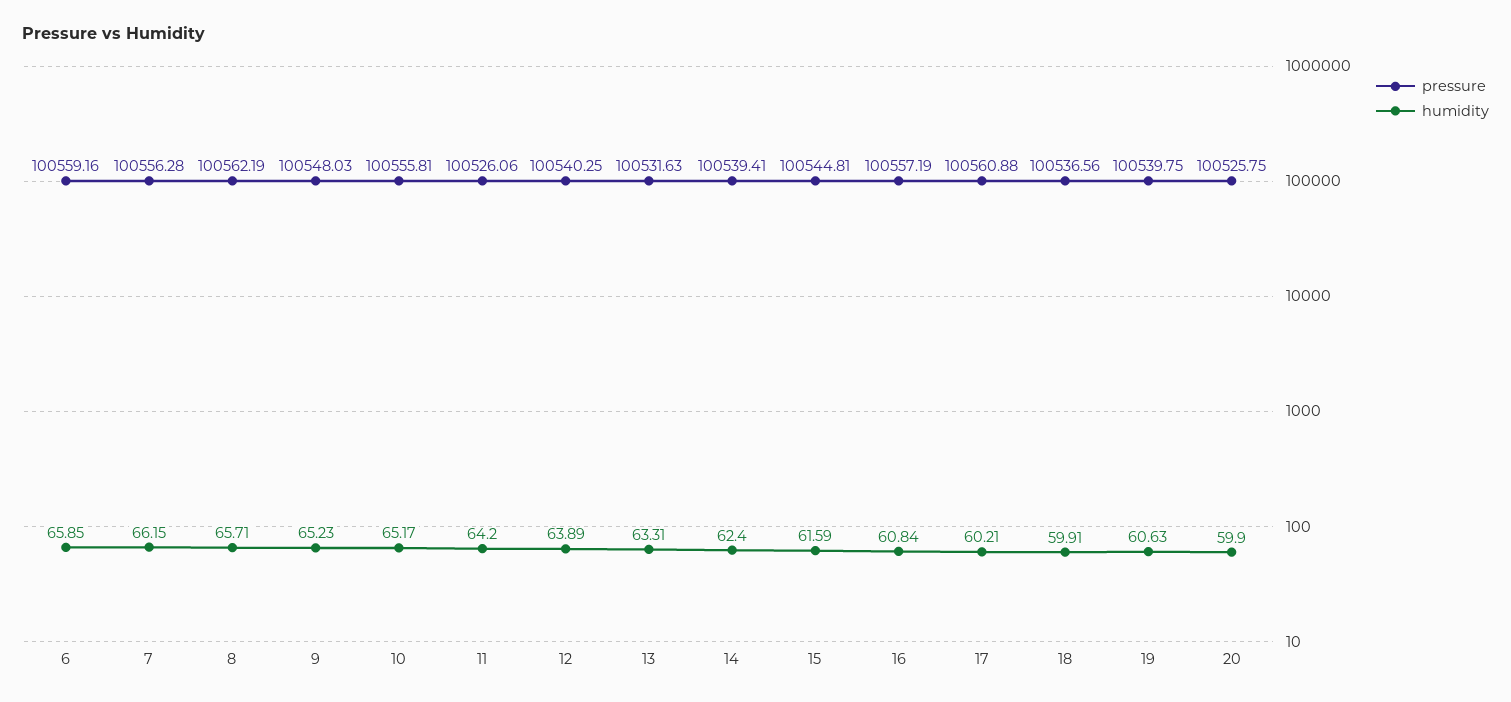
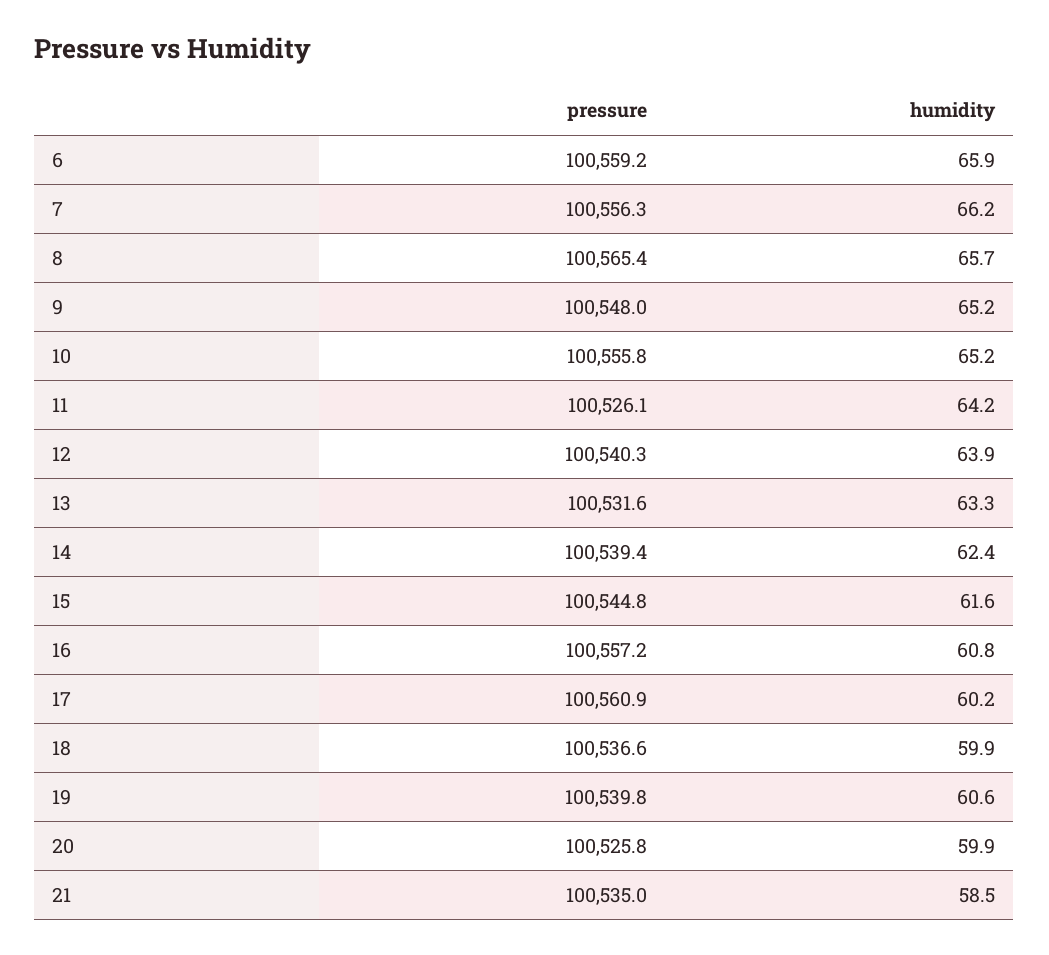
  {
    "pressure": {
      "6": 100559.16,
      "7": 100556.28,
-     "8": 100562.19,
+     "8": 100565.4,
      "9": 100548.03,
      "10": 100555.81,
      "11": 100526.06,
      "12": 100540.25,
      "13": 100531.63,
      "14": 100539.41,
      "15": 100544.81,
      "16": 100557.19,
      "17": 100560.88,
      "18": 100536.56,
      "19": 100539.75,
-     "20": 100525.75
+     "20": 100525.75,
+     "21": 100535
    },
    "humidity": {
      "6": 65.85,
      "7": 66.15,
      "8": 65.71,
      "9": 65.23,
      "10": 65.17,
      "11": 64.2,
      "12": 63.89,
      "13": 63.31,
      "14": 62.4,
      "15": 61.59,
      "16": 60.84,
      "17": 60.21,
      "18": 59.91,
      "19": 60.63,
-     "20": 59.9
+     "20": 59.9,
+     "21": 58.5
    }
  }

